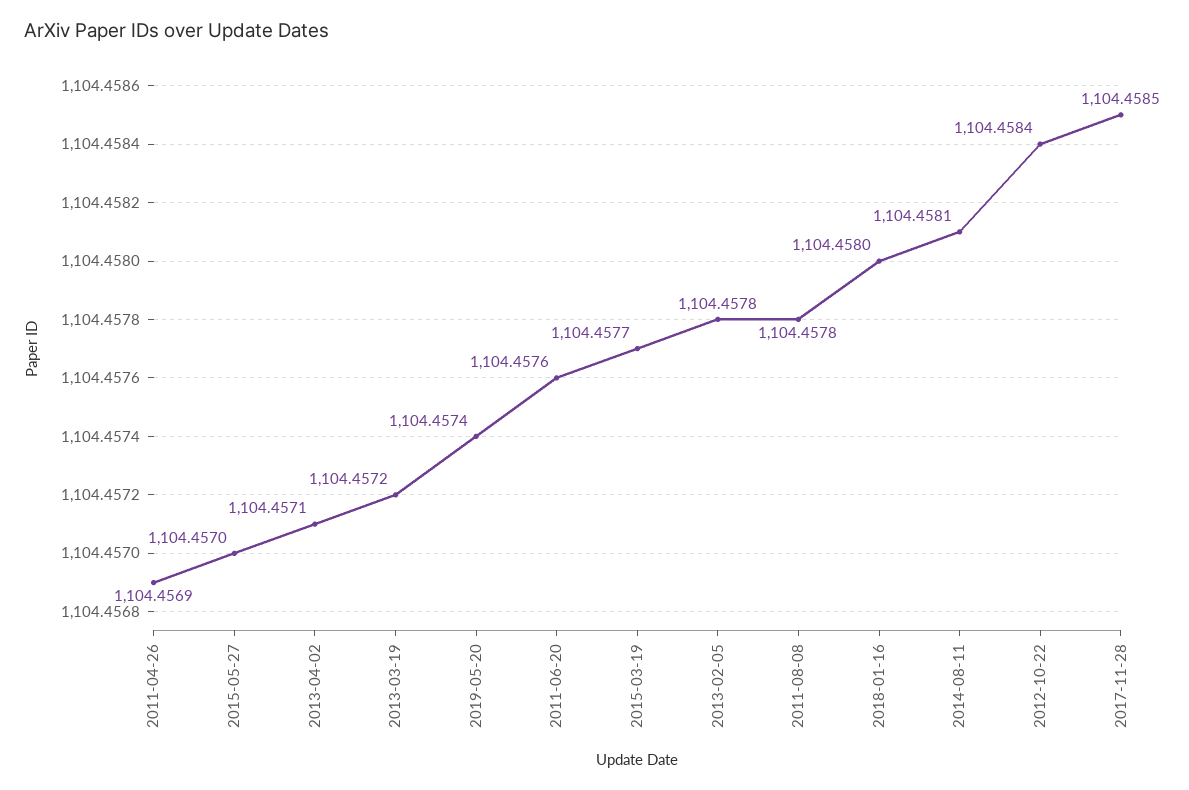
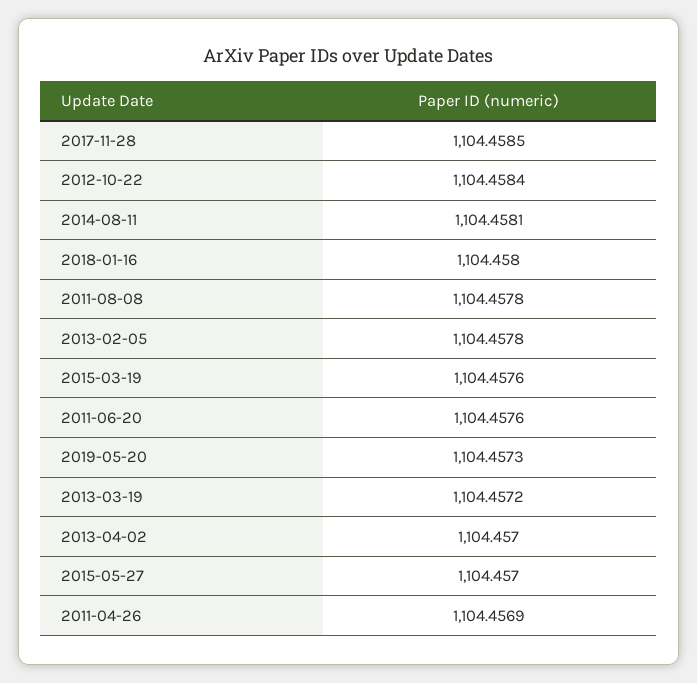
  {
    "2011-04-26": 1104.4569,
    "2015-05-27": 1104.457,
-   "2013-04-02": 1104.4571,
+   "2013-04-02": 1104.457,
    "2013-03-19": 1104.4572,
-   "2019-05-20": 1104.4574,
+   "2019-05-20": 1104.4573,
    "2011-06-20": 1104.4576,
-   "2015-03-19": 1104.4577,
+   "2015-03-19": 1104.4576,
    "2013-02-05": 1104.4578,
    "2011-08-08": 1104.4578,
    "2018-01-16": 1104.458,
    "2014-08-11": 1104.4581,
    "2012-10-22": 1104.4584,
    "2017-11-28": 1104.4585
  }

